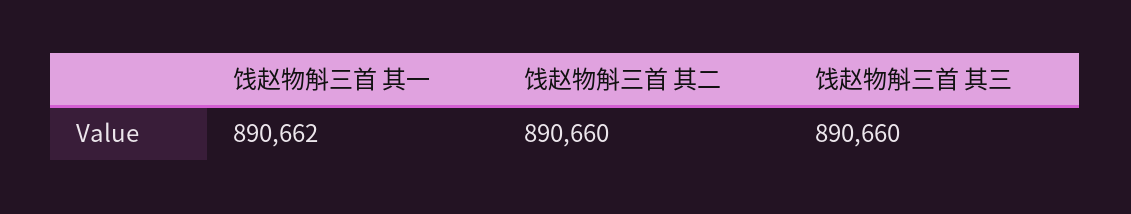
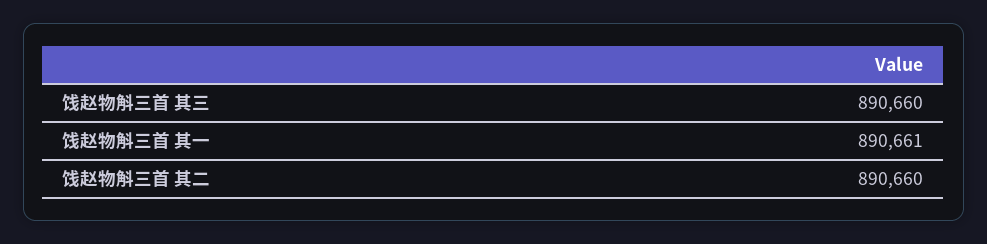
  {
-   "饯赵物斛三首 其一": 890662,
+   "饯赵物斛三首 其一": 890661,
    "饯赵物斛三首 其二": 890660,
    "饯赵物斛三首 其三": 890660
  }

